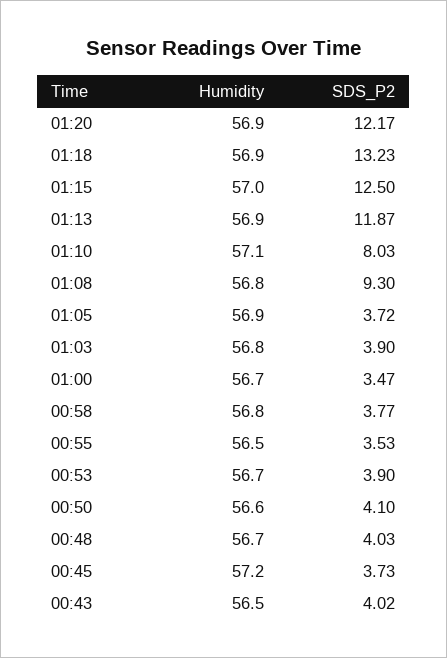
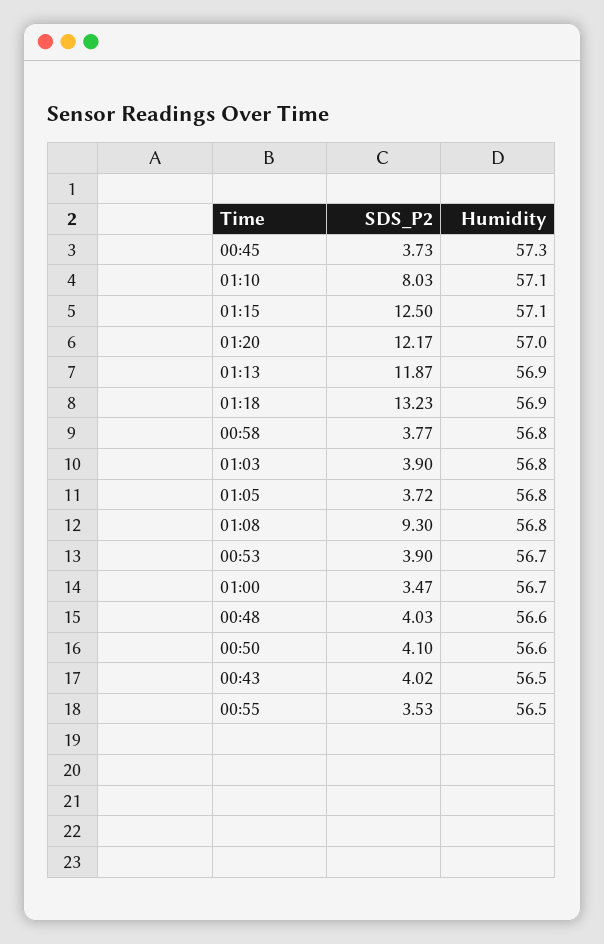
  {
    "Humidity": {
-     "01:20": 56.9,
+     "01:20": 57,
      "01:18": 56.9,
-     "01:15": 57,
+     "01:15": 57.1,
      "01:13": 56.9,
      "01:10": 57.1,
      "01:08": 56.8,
-     "01:05": 56.9,
+     "01:05": 56.8,
      "01:03": 56.8,
      "01:00": 56.7,
      "00:58": 56.8,
      "00:55": 56.5,
      "00:53": 56.7,
      "00:50": 56.6,
-     "00:48": 56.7,
+     "00:48": 56.6,
-     "00:45": 57.2,
+     "00:45": 57.3,
      "00:43": 56.5
    },
    "SDS_P2": {
      "01:20": 12.17,
      "01:18": 13.23,
      "01:15": 12.5,
      "01:13": 11.87,
      "01:10": 8.03,
      "01:08": 9.3,
      "01:05": 3.72,
      "01:03": 3.9,
      "01:00": 3.47,
      "00:58": 3.77,
      "00:55": 3.53,
      "00:53": 3.9,
      "00:50": 4.1,
      "00:48": 4.03,
      "00:45": 3.73,
      "00:43": 4.02
    }
  }

